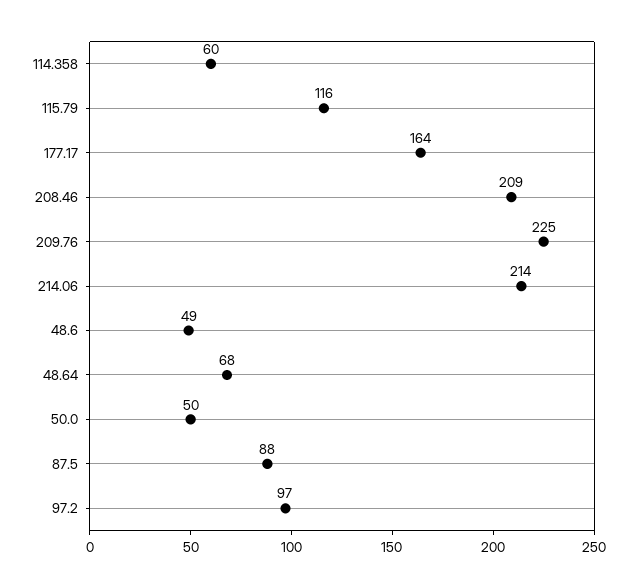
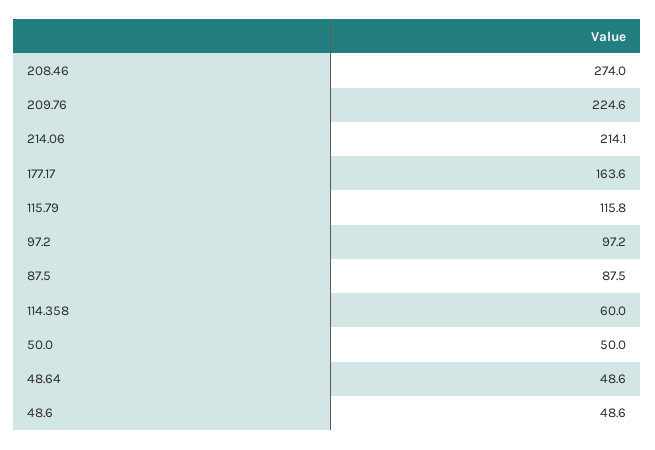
  {
    "114.358": 60,
    "115.79": 115.8,
    "177.17": 163.6,
-   "208.46": 209,
+   "208.46": 274,
    "209.76": 224.6,
    "214.06": 214.1,
    "48.6": 48.6,
-   "48.64": 68,
+   "48.64": 48.6,
    "50.0": 50,
    "87.5": 87.5,
    "97.2": 97.2
  }

